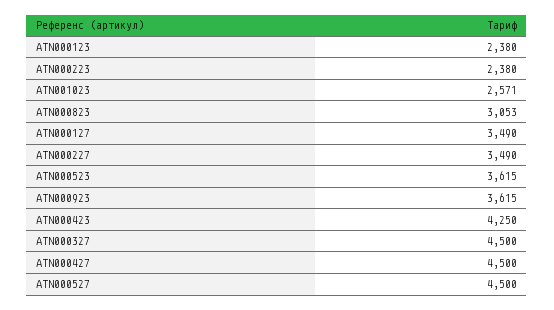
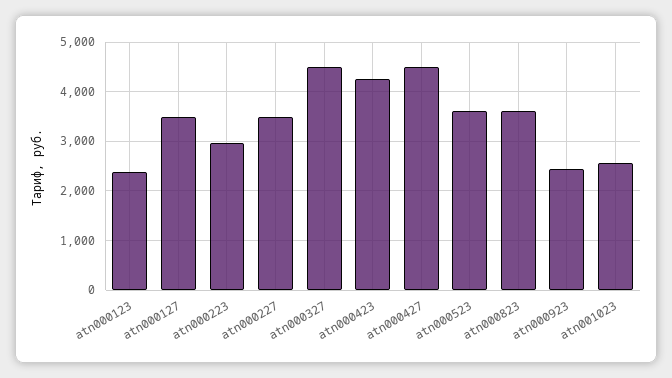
  {
    "ATN000123": 2380,
-   "ATN000223": 2380,
+   "ATN000223": 3000,
    "ATN001023": 2571,
-   "ATN000823": 3053,
+   "ATN000823": 3600,
    "ATN000127": 3490,
    "ATN000227": 3490,
    "ATN000523": 3615,
-   "ATN000923": 3615,
+   "ATN000923": 2400,
    "ATN000423": 4250,
    "ATN000327": 4500,
-   "ATN000427": 4500,
+   "ATN000427": 4500
-   "ATN000527": 4500
  }

